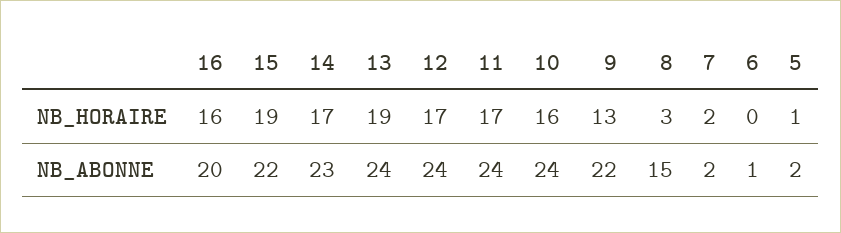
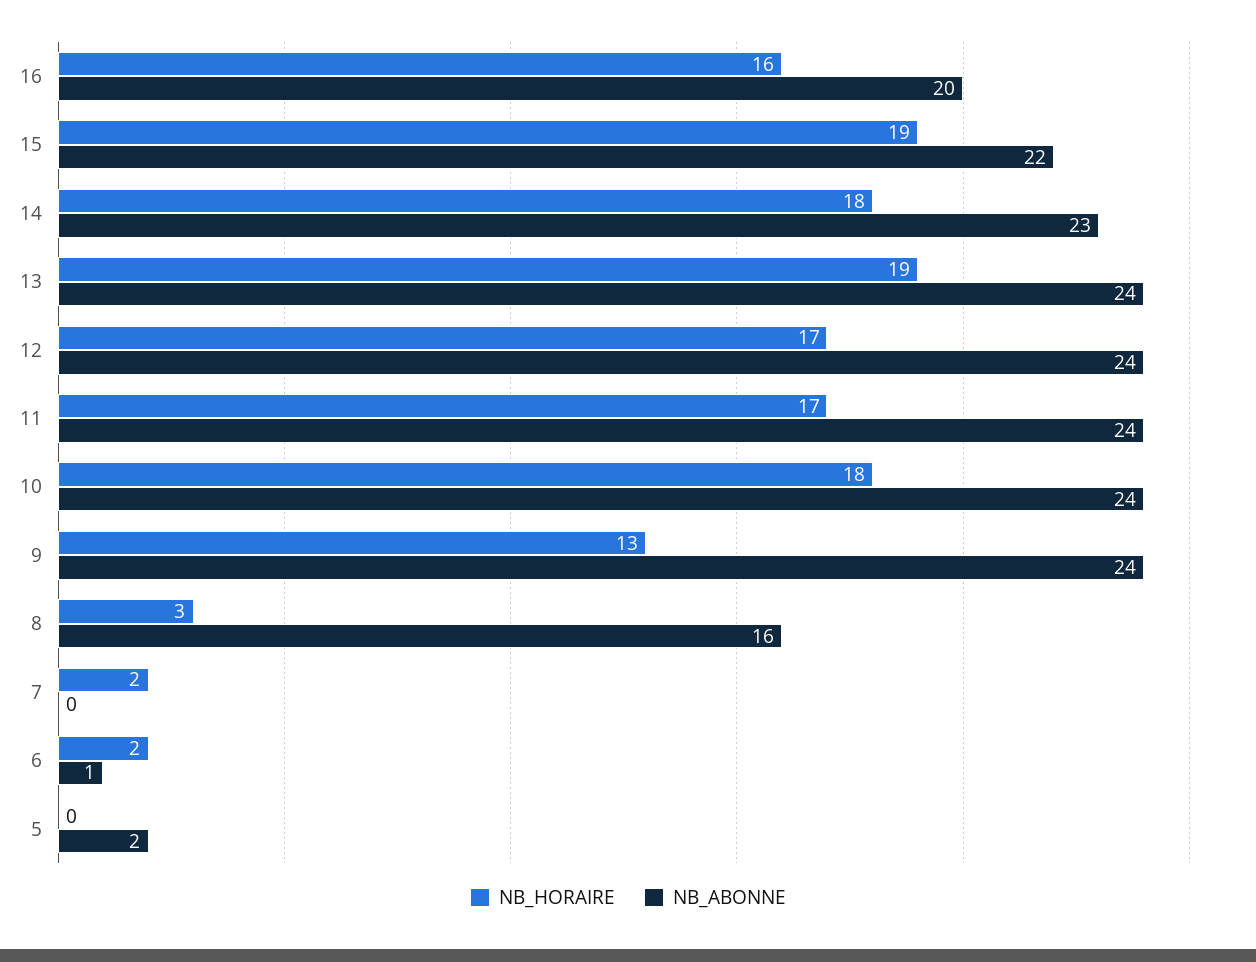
  {
    "NB_HORAIRE": {
      "16": 16,
      "15": 19,
-     "14": 17,
+     "14": 18,
      "13": 19,
      "12": 17,
      "11": 17,
-     "10": 16,
+     "10": 18,
      "9": 13,
      "8": 3,
      "7": 2,
-     "6": 0,
+     "6": 2,
-     "5": 1
+     "5": 0
    },
    "NB_ABONNE": {
      "16": 20,
      "15": 22,
      "14": 23,
      "13": 24,
      "12": 24,
      "11": 24,
      "10": 24,
-     "9": 22,
+     "9": 24,
-     "8": 15,
+     "8": 16,
-     "7": 2,
+     "7": 0,
      "6": 1,
      "5": 2
    }
  }

